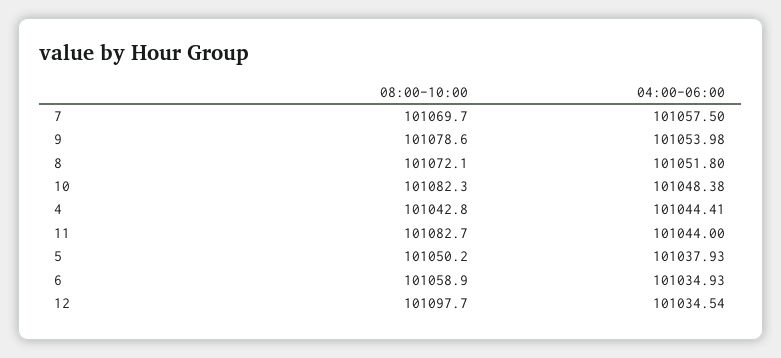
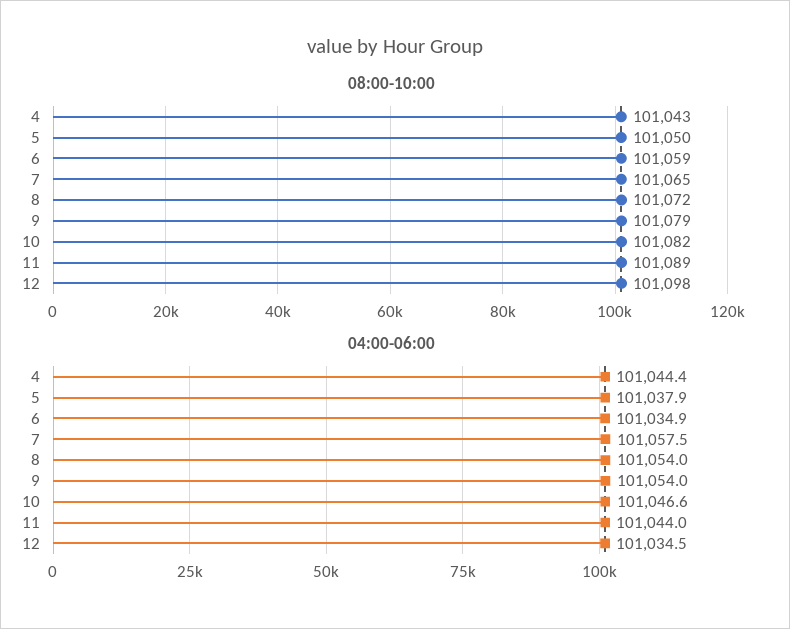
  {
    "08:00-10:00": {
-     "7": 101069.7,
+     "7": 101065,
      "9": 101078.6,
      "8": 101072.1,
      "10": 101082.3,
      "4": 101042.8,
-     "11": 101082.7,
+     "11": 101089,
      "5": 101050.2,
      "6": 101058.9,
      "12": 101097.7
    },
    "04:00-06:00": {
      "7": 101057.5,
      "9": 101053.98,
-     "8": 101051.8,
+     "8": 101054,
-     "10": 101048.38,
+     "10": 101046.6,
      "4": 101044.41,
      "11": 101044,
      "5": 101037.93,
      "6": 101034.93,
      "12": 101034.54
    }
  }

